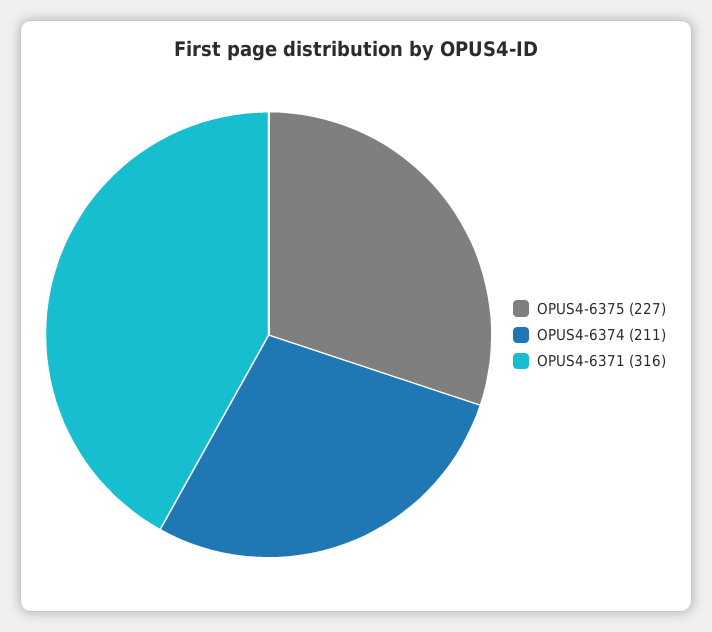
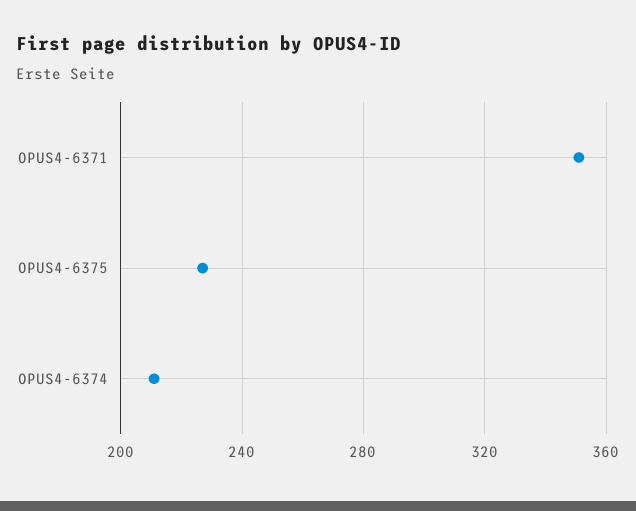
  {
    "OPUS4-6375": 227,
    "OPUS4-6374": 211,
-   "OPUS4-6371": 316
+   "OPUS4-6371": 350
  }

